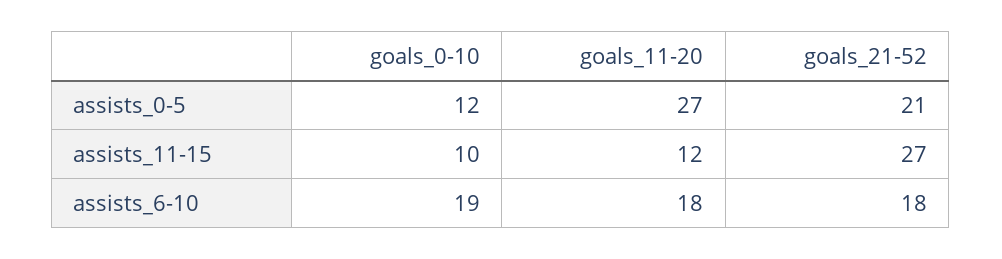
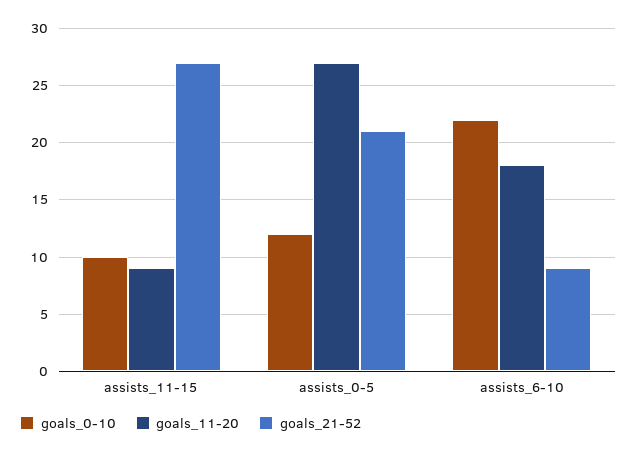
  {
    "goals_0-10": {
      "assists_0-5": 12,
      "assists_11-15": 10,
-     "assists_6-10": 19
+     "assists_6-10": 22
    },
    "goals_11-20": {
      "assists_0-5": 27,
-     "assists_11-15": 12,
+     "assists_11-15": 9,
      "assists_6-10": 18
    },
    "goals_21-52": {
      "assists_0-5": 21,
      "assists_11-15": 27,
-     "assists_6-10": 18
+     "assists_6-10": 9
    }
  }

